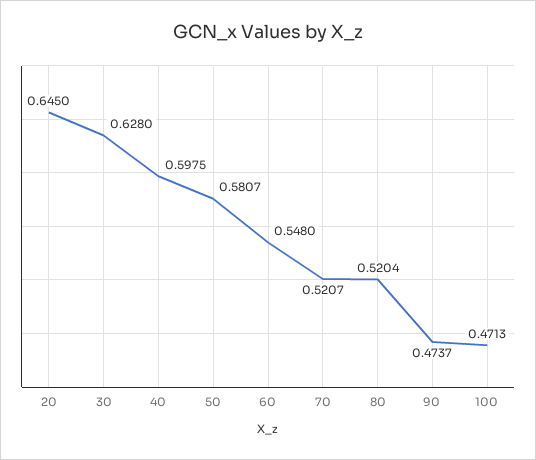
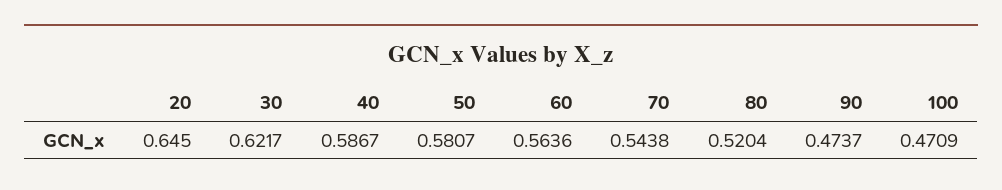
  {
    "20": 0.645,
-   "30": 0.628,
+   "30": 0.6217,
-   "40": 0.5975,
+   "40": 0.5867,
    "50": 0.5807,
-   "60": 0.548,
+   "60": 0.5636,
-   "70": 0.5207,
+   "70": 0.5438,
    "80": 0.5204,
    "90": 0.4737,
-   "100": 0.4713
+   "100": 0.4709
  }

